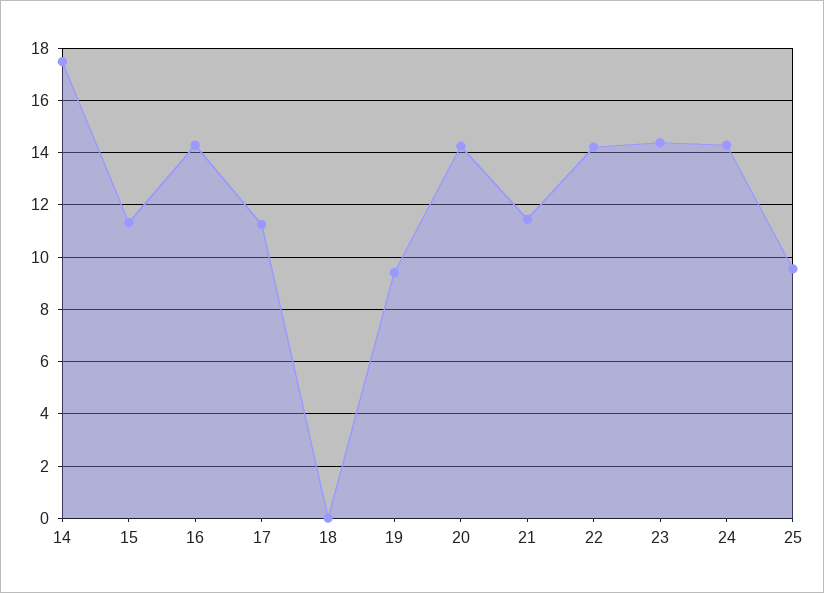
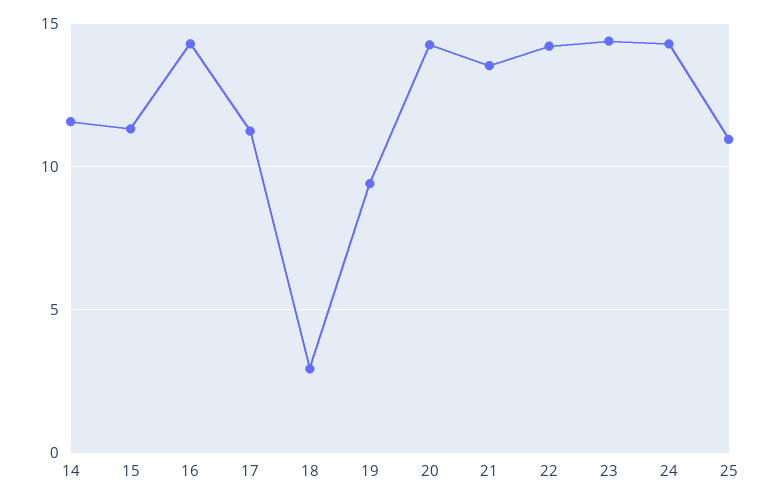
  {
-   "14": 17.5,
+   "14": 11.5,
    "15": 11.25,
    "16": 14.25,
    "17": 11.25,
-   "18": 0,
+   "18": 3,
    "19": 9.5,
    "20": 14.25,
-   "21": 11.5,
+   "21": 13.5,
    "22": 14.25,
    "23": 14.5,
    "24": 14.25,
-   "25": 9.5
+   "25": 11
  }

